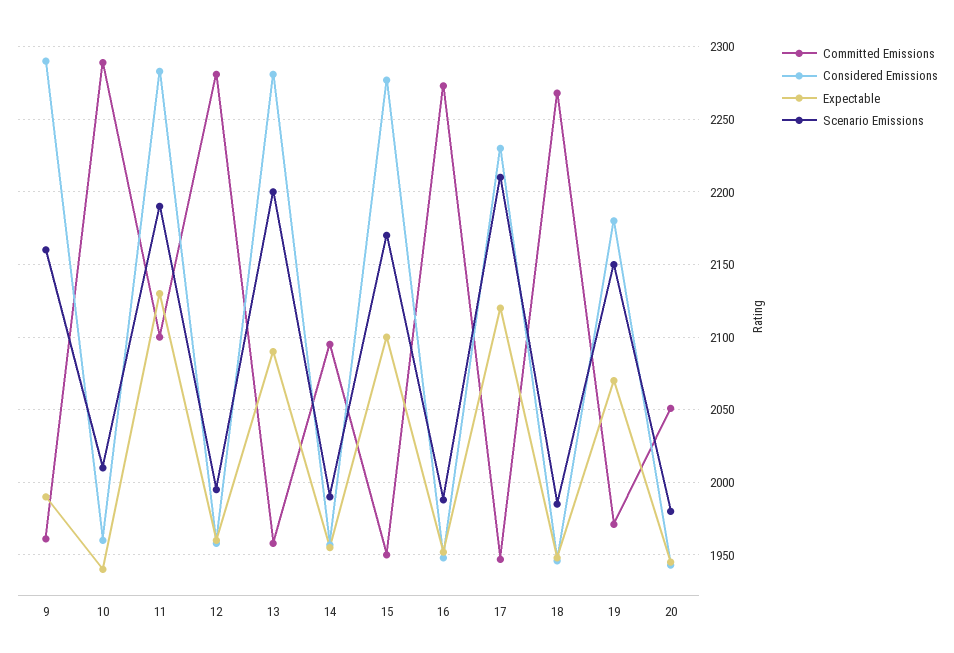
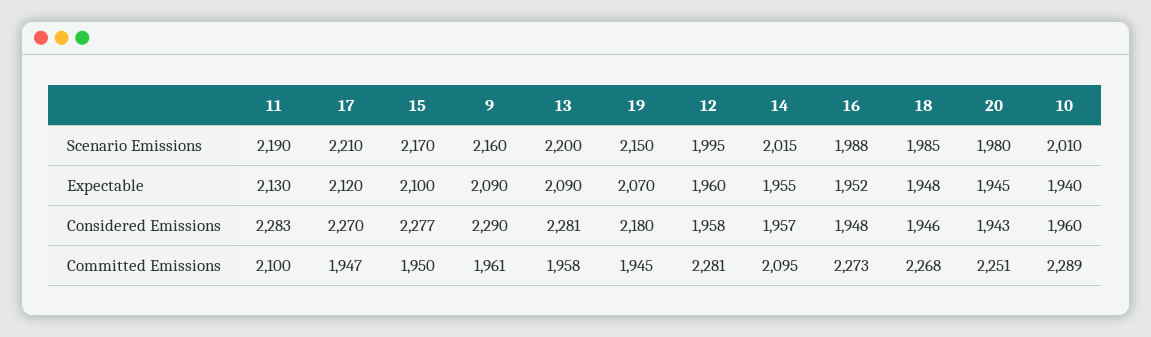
  {
    "Committed Emissions": {
      "9": 1961,
      "10": 2289,
      "11": 2100,
      "12": 2281,
      "13": 1958,
      "14": 2095,
      "15": 1950,
      "16": 2273,
      "17": 1947,
      "18": 2268,
-     "19": 1970,
+     "19": 1945,
-     "20": 2050
+     "20": 2251
    },
    "Considered Emissions": {
      "9": 2290,
      "10": 1960,
      "11": 2283,
      "12": 1958,
      "13": 2281,
      "14": 1957,
      "15": 2277,
      "16": 1948,
-     "17": 2230,
+     "17": 2270,
      "18": 1946,
      "19": 2180,
      "20": 1943
    },
    "Expectable": {
-     "9": 1990,
+     "9": 2090,
      "10": 1940,
      "11": 2130,
      "12": 1960,
      "13": 2090,
      "14": 1955,
      "15": 2100,
      "16": 1952,
      "17": 2120,
      "18": 1948,
      "19": 2070,
      "20": 1945
    },
    "Scenario Emissions": {
      "9": 2160,
      "10": 2010,
      "11": 2190,
      "12": 1995,
      "13": 2200,
-     "14": 1990,
+     "14": 2015,
      "15": 2170,
      "16": 1988,
      "17": 2210,
      "18": 1985,
      "19": 2150,
      "20": 1980
    }
  }

